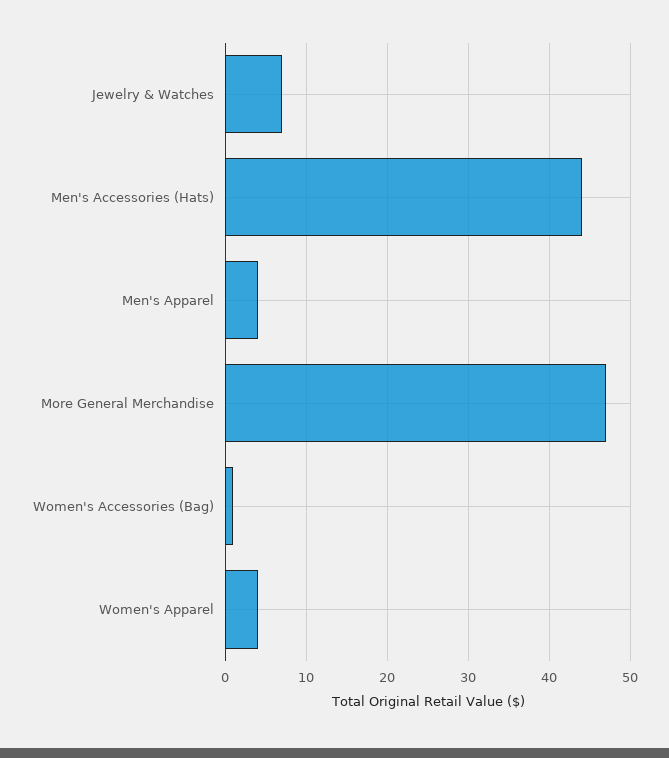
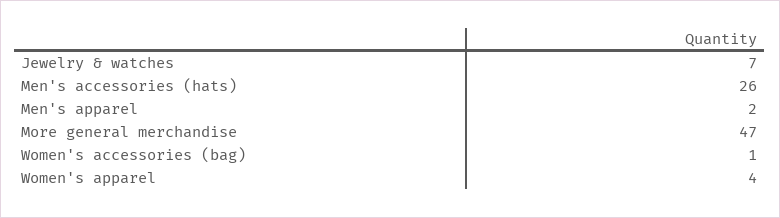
  {
    "Jewelry & Watches": 7,
-   "Men's Accessories (Hats)": 44,
+   "Men's Accessories (Hats)": 26,
-   "Men's Apparel": 4,
+   "Men's Apparel": 2,
    "More General Merchandise": 47,
    "Women's Accessories (Bag)": 1,
    "Women's Apparel": 4
  }

